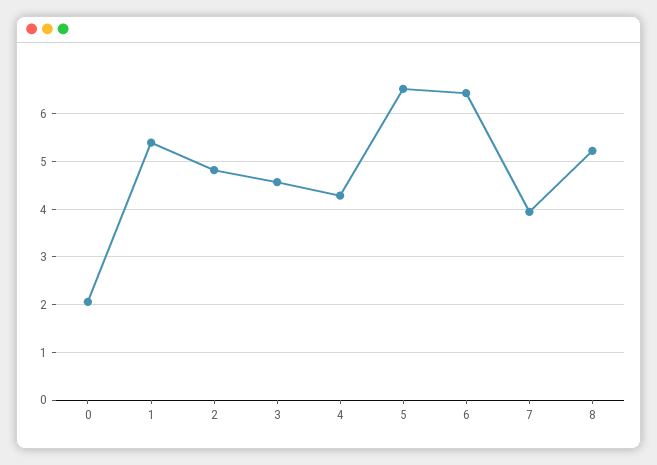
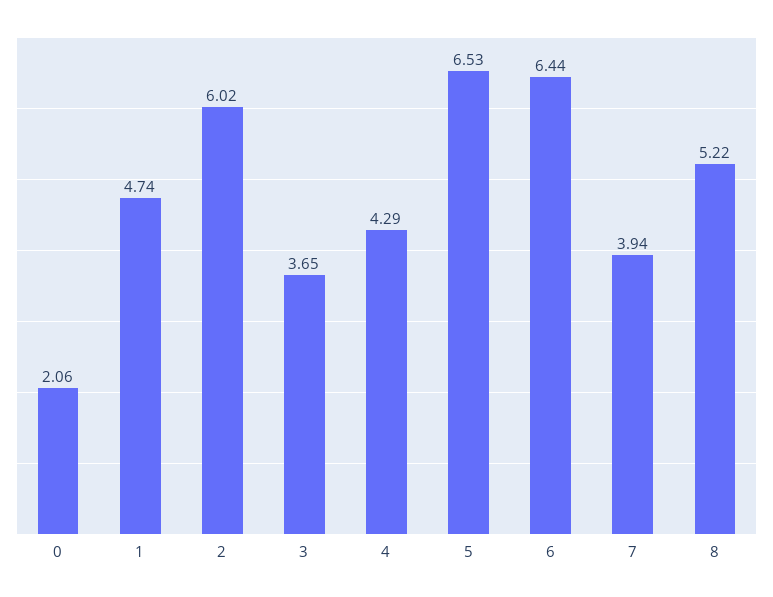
  {
    "0": 2.06,
-   "1": 5.4,
+   "1": 4.74,
-   "2": 4.8,
+   "2": 6.02,
-   "3": 4.6,
+   "3": 3.65,
    "4": 4.29,
    "5": 6.53,
    "6": 6.44,
    "7": 3.94,
    "8": 5.22
  }

